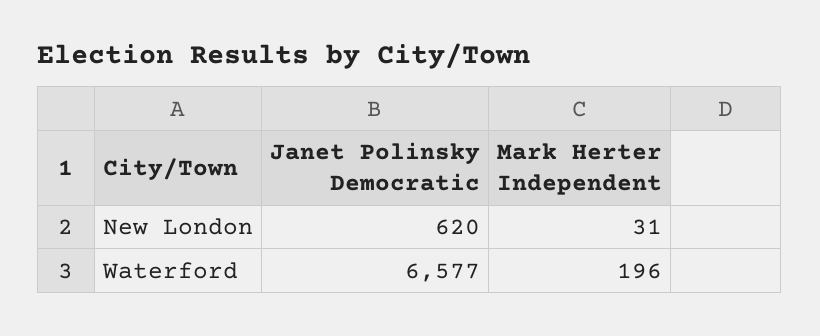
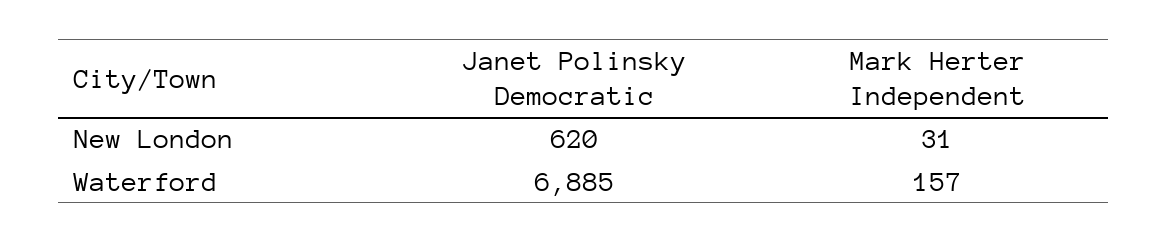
  {
    "Janet Polinsky Democratic": {
      "New London": 620,
-     "Waterford": 6577
+     "Waterford": 6885
    },
    "Mark Herter Independent": {
      "New London": 31,
-     "Waterford": 196
+     "Waterford": 157
    }
  }

